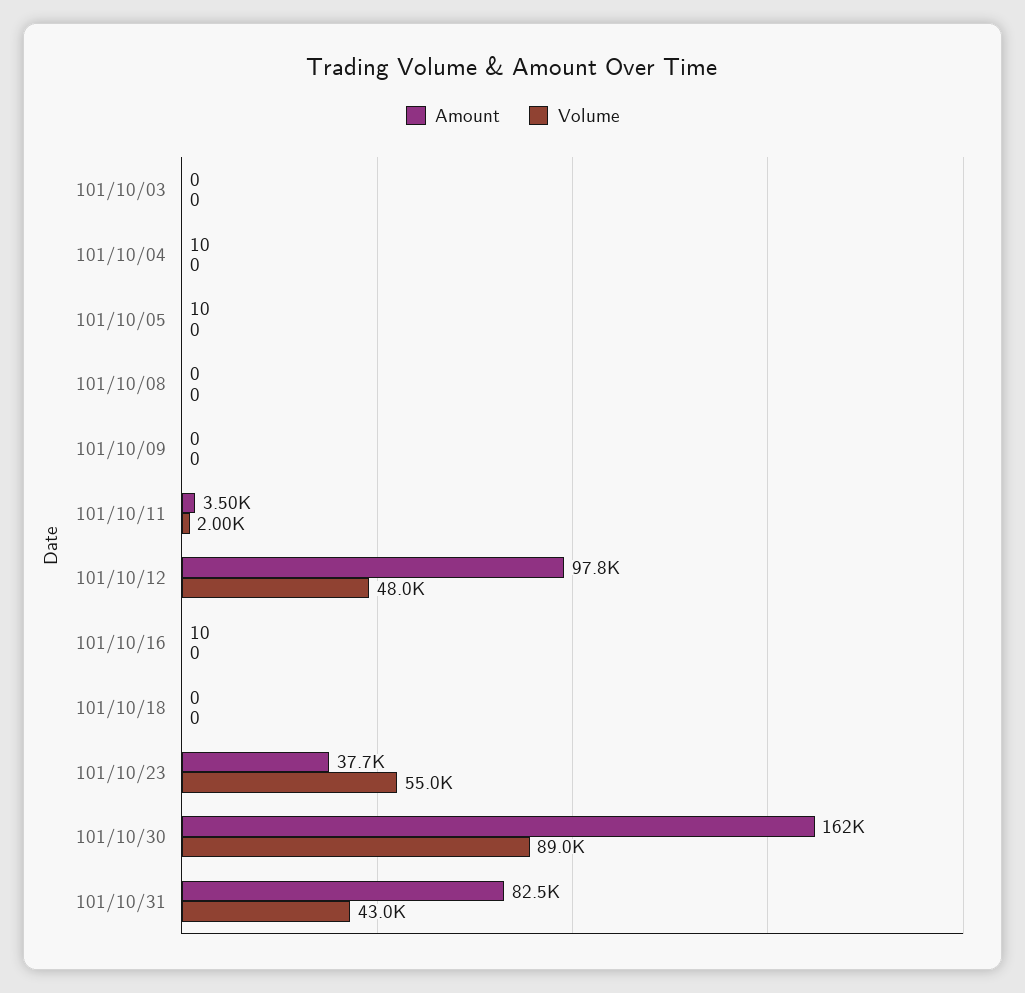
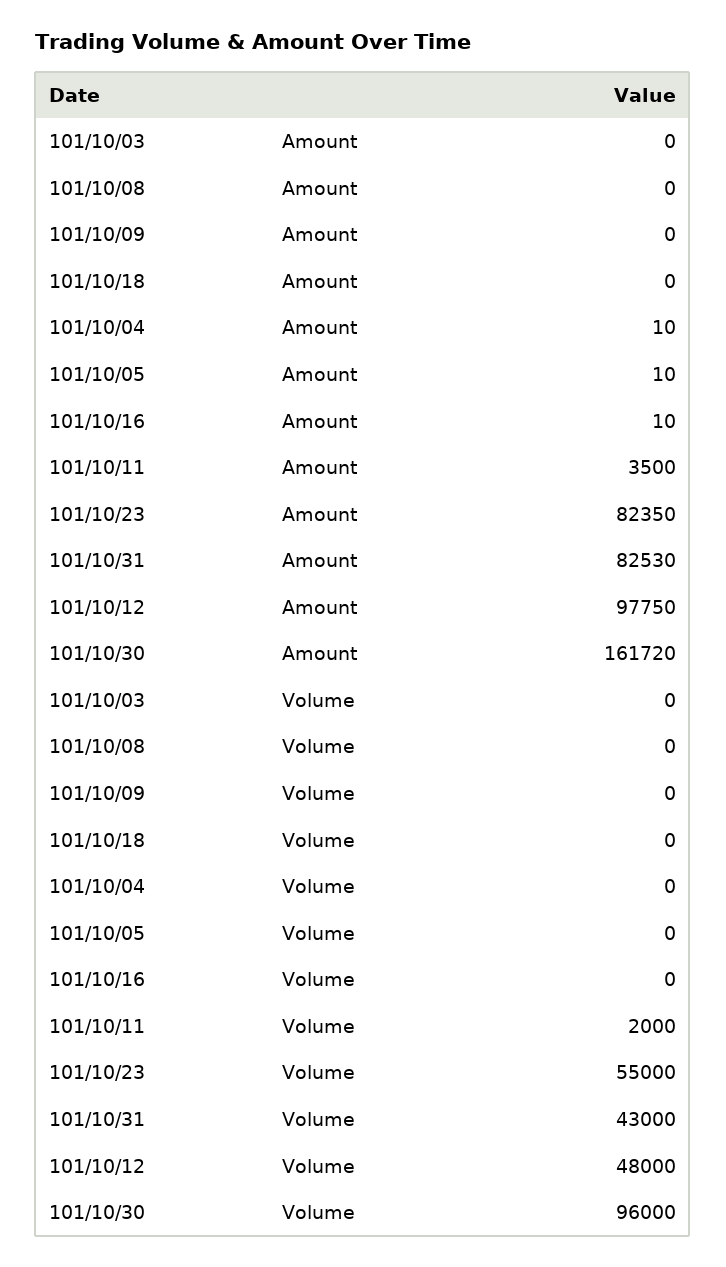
  {
    "Amount": {
      "101/10/03": 0,
      "101/10/04": 10,
      "101/10/05": 10,
      "101/10/08": 0,
      "101/10/09": 0,
      "101/10/11": 3500,
      "101/10/12": 97750,
      "101/10/16": 10,
      "101/10/18": 0,
-     "101/10/23": 37700,
+     "101/10/23": 82350,
      "101/10/30": 161720,
      "101/10/31": 82530
    },
    "Volume": {
      "101/10/03": 0,
      "101/10/04": 0,
      "101/10/05": 0,
      "101/10/08": 0,
      "101/10/09": 0,
      "101/10/11": 2000,
      "101/10/12": 48000,
      "101/10/16": 0,
      "101/10/18": 0,
      "101/10/23": 55000,
-     "101/10/30": 89000,
+     "101/10/30": 96000,
      "101/10/31": 43000
    }
  }

